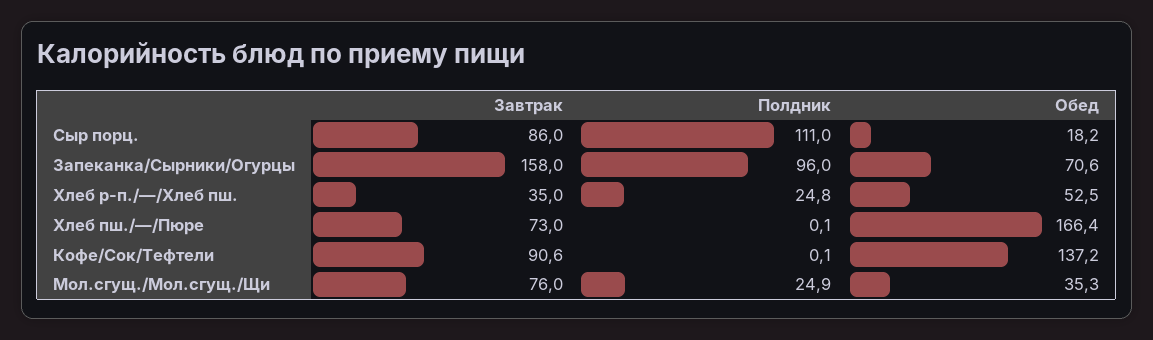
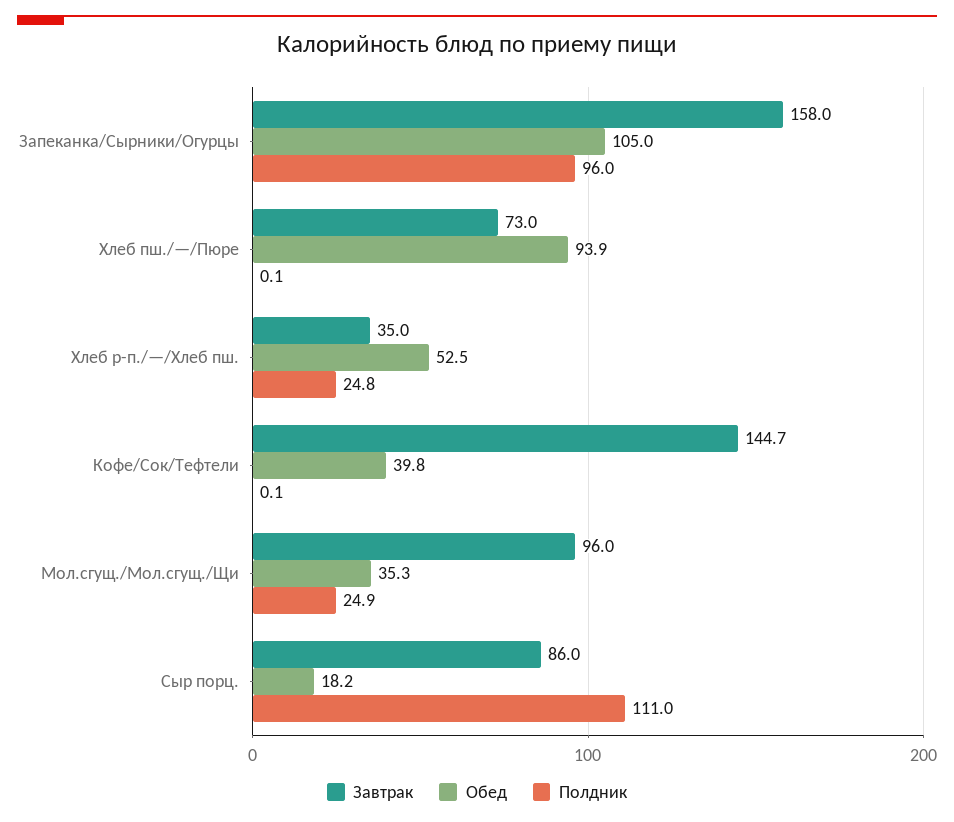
  {
    "Завтрак": {
      "Сыр порц.": 86,
      "Запеканка/Сырники/Огурцы": 158,
      "Хлеб р-п./—/Хлеб пш.": 35,
      "Хлеб пш./—/Пюре": 73,
-     "Кофе/Сок/Тефтели": 90.6,
+     "Кофе/Сок/Тефтели": 144.7,
-     "Мол.сгущ./Мол.сгущ./Щи": 76
+     "Мол.сгущ./Мол.сгущ./Щи": 96
    },
    "Полдник": {
      "Сыр порц.": 111,
      "Запеканка/Сырники/Огурцы": 96,
      "Хлеб р-п./—/Хлеб пш.": 24.8,
      "Хлеб пш./—/Пюре": 0.1,
      "Кофе/Сок/Тефтели": 0.1,
      "Мол.сгущ./Мол.сгущ./Щи": 24.9
    },
    "Обед": {
      "Сыр порц.": 18.2,
-     "Запеканка/Сырники/Огурцы": 70.6,
+     "Запеканка/Сырники/Огурцы": 105,
      "Хлеб р-п./—/Хлеб пш.": 52.5,
-     "Хлеб пш./—/Пюре": 166.4,
+     "Хлеб пш./—/Пюре": 93.9,
-     "Кофе/Сок/Тефтели": 137.2,
+     "Кофе/Сок/Тефтели": 39.8,
      "Мол.сгущ./Мол.сгущ./Щи": 35.3
    }
  }

